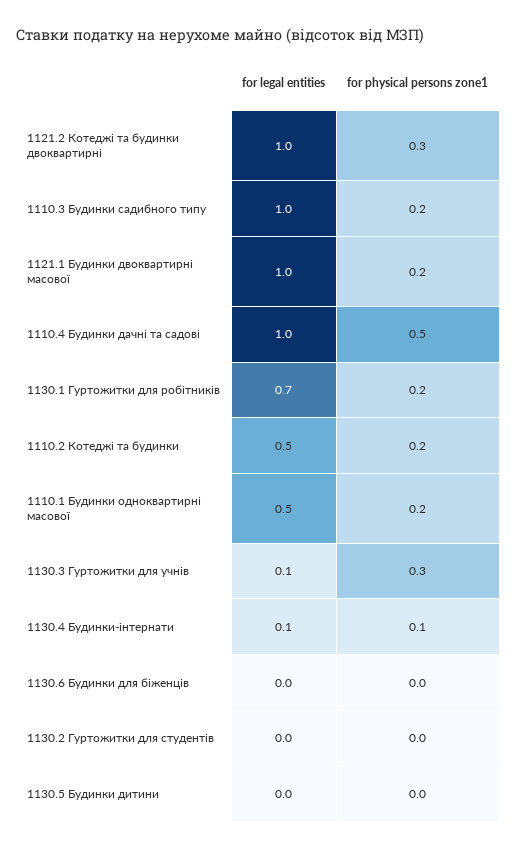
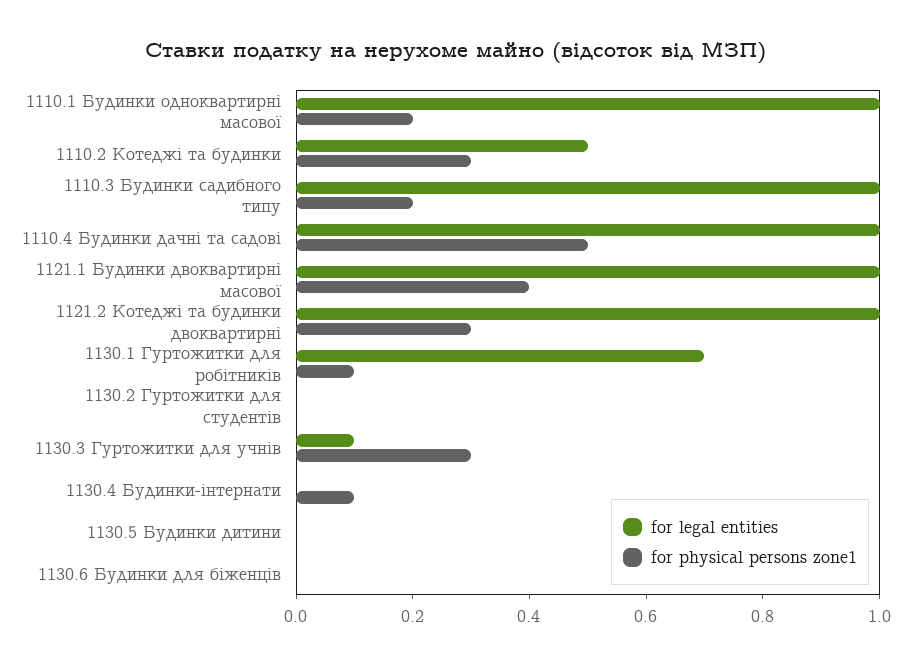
  {
    "for legal entities": {
      "1121.2 Котеджі та будинки двоквартирні": 1,
      "1110.3 Будинки садибного типу": 1,
      "1121.1 Будинки двоквартирні масової": 1,
      "1110.4 Будинки дачні та садові": 1,
      "1130.1 Гуртожитки для робітників": 0.7,
      "1110.2 Котеджі та будинки": 0.5,
-     "1110.1 Будинки одноквартирні масової": 0.5,
+     "1110.1 Будинки одноквартирні масової": 1,
      "1130.3 Гуртожитки для учнів": 0.1,
-     "1130.4 Будинки-інтернати": 0.1,
+     "1130.4 Будинки-інтернати": 0,
      "1130.6 Будинки для біженців": 0,
      "1130.2 Гуртожитки для студентів": 0,
      "1130.5 Будинки дитини": 0
    },
    "for physical persons zone1": {
      "1121.2 Котеджі та будинки двоквартирні": 0.3,
      "1110.3 Будинки садибного типу": 0.2,
-     "1121.1 Будинки двоквартирні масової": 0.2,
+     "1121.1 Будинки двоквартирні масової": 0.4,
      "1110.4 Будинки дачні та садові": 0.5,
-     "1130.1 Гуртожитки для робітників": 0.2,
+     "1130.1 Гуртожитки для робітників": 0.1,
-     "1110.2 Котеджі та будинки": 0.2,
+     "1110.2 Котеджі та будинки": 0.3,
      "1110.1 Будинки одноквартирні масової": 0.2,
      "1130.3 Гуртожитки для учнів": 0.3,
      "1130.4 Будинки-інтернати": 0.1,
      "1130.6 Будинки для біженців": 0,
      "1130.2 Гуртожитки для студентів": 0,
      "1130.5 Будинки дитини": 0
    }
  }

